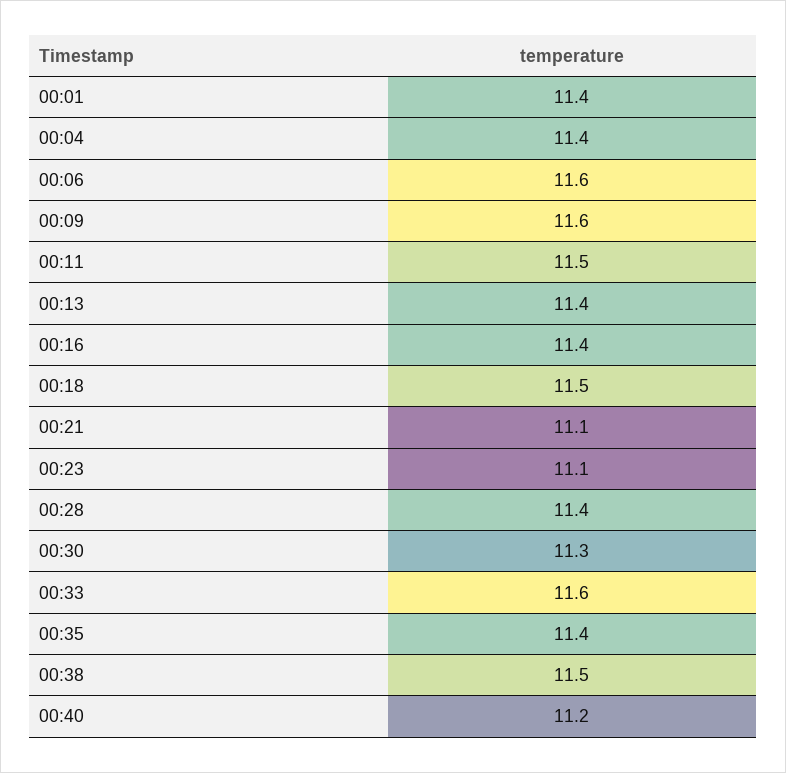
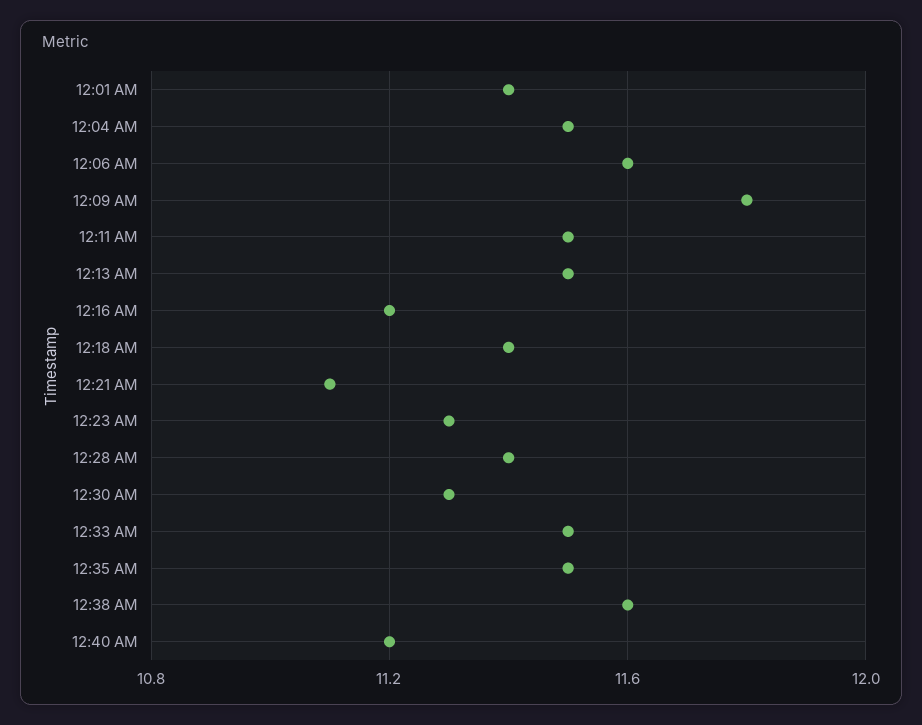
  {
    "00:01": 11.4,
-   "00:04": 11.4,
+   "00:04": 11.5,
    "00:06": 11.6,
-   "00:09": 11.6,
+   "00:09": 11.8,
    "00:11": 11.5,
-   "00:13": 11.4,
+   "00:13": 11.5,
-   "00:16": 11.4,
+   "00:16": 11.2,
-   "00:18": 11.5,
+   "00:18": 11.4,
    "00:21": 11.1,
-   "00:23": 11.1,
+   "00:23": 11.3,
    "00:28": 11.4,
    "00:30": 11.3,
-   "00:33": 11.6,
+   "00:33": 11.5,
-   "00:35": 11.4,
+   "00:35": 11.5,
-   "00:38": 11.5,
+   "00:38": 11.6,
    "00:40": 11.2
  }

